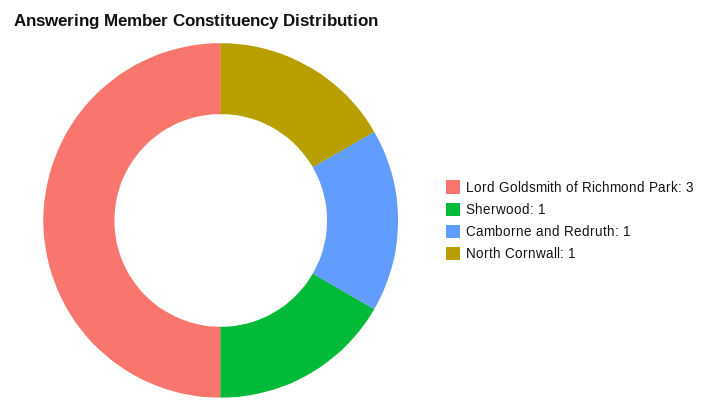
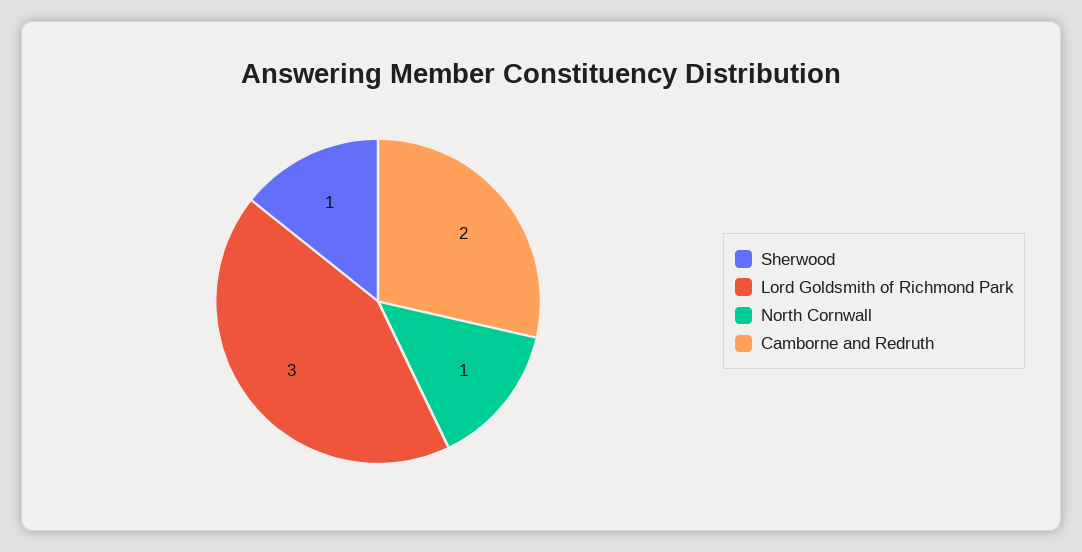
  {
    "Lord Goldsmith of Richmond Park": 3,
    "Sherwood": 1,
-   "Camborne and Redruth": 1,
+   "Camborne and Redruth": 2,
    "North Cornwall": 1
  }

